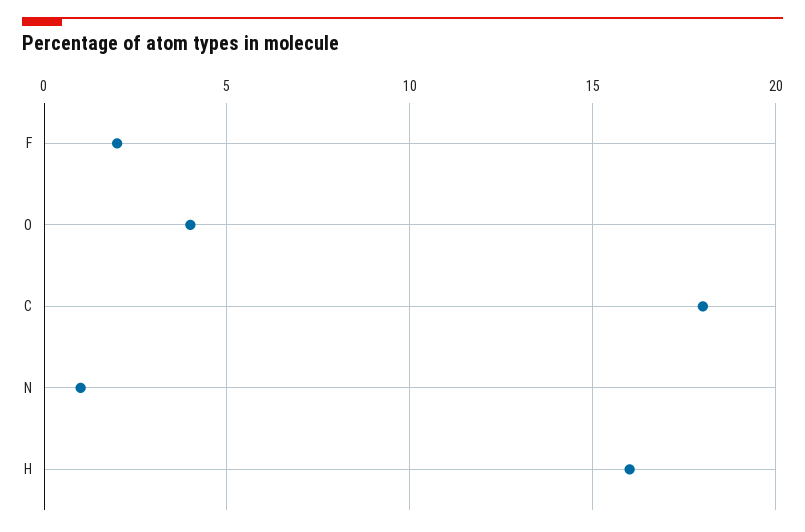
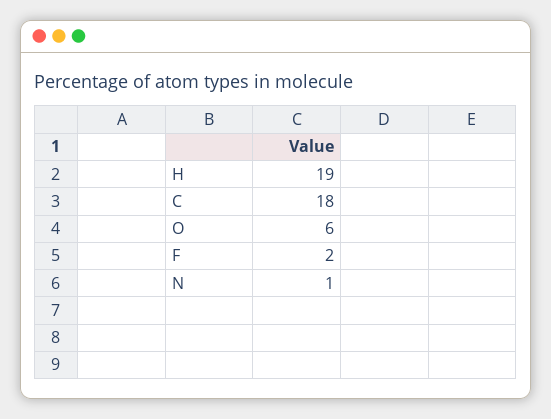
  {
    "F": 2,
-   "O": 4,
+   "O": 6,
    "C": 18,
    "N": 1,
-   "H": 16
+   "H": 19
  }

